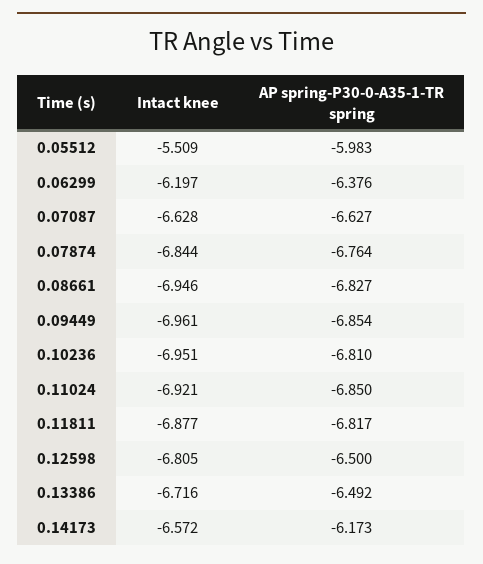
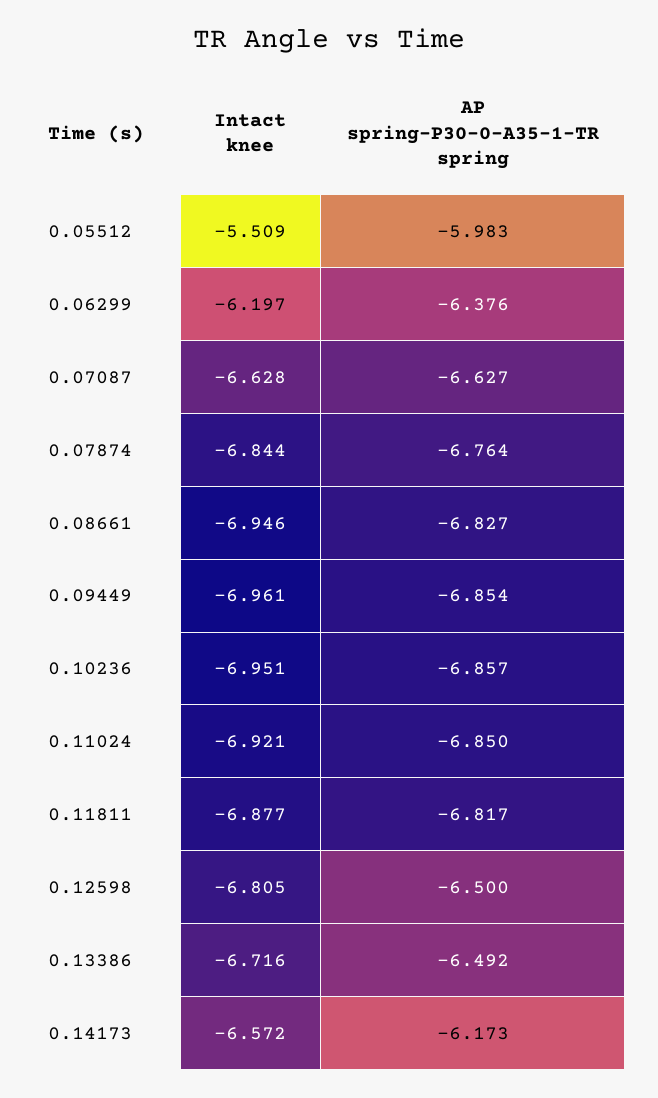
  {
    "Intact knee": {
      "0.05512": -5.509,
      "0.06299": -6.197,
      "0.07087": -6.628,
      "0.07874": -6.844,
      "0.08661": -6.946,
      "0.09449": -6.961,
      "0.10236": -6.951,
      "0.11024": -6.921,
      "0.11811": -6.877,
      "0.12598": -6.805,
      "0.13386": -6.716,
      "0.14173": -6.572
    },
    "AP spring-P30-0-A35-1-TR spring": {
      "0.05512": -5.983,
      "0.06299": -6.376,
      "0.07087": -6.627,
      "0.07874": -6.764,
      "0.08661": -6.827,
      "0.09449": -6.854,
-     "0.10236": -6.81,
+     "0.10236": -6.857,
      "0.11024": -6.85,
      "0.11811": -6.817,
      "0.12598": -6.5,
      "0.13386": -6.492,
      "0.14173": -6.173
    }
  }

